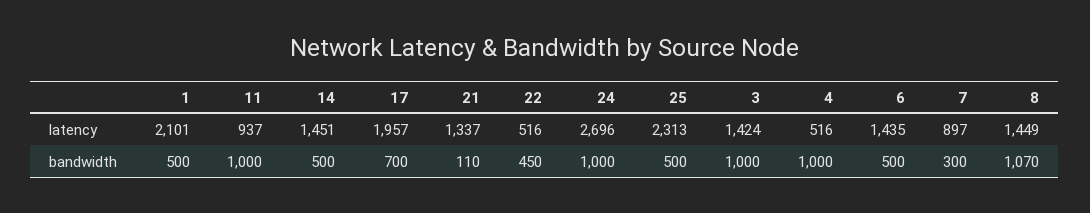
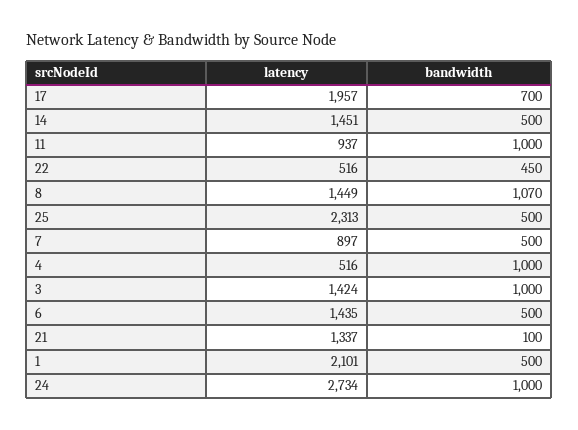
  {
    "1": {
      "latency": 2101,
      "bandwidth": 500
    },
    "11": {
      "latency": 937,
      "bandwidth": 1000
    },
    "14": {
      "latency": 1451,
      "bandwidth": 500
    },
    "17": {
      "latency": 1957,
      "bandwidth": 700
    },
    "21": {
      "latency": 1337,
-     "bandwidth": 110
+     "bandwidth": 100
    },
    "22": {
      "latency": 516,
      "bandwidth": 450
    },
    "24": {
-     "latency": 2696,
+     "latency": 2734,
      "bandwidth": 1000
    },
    "25": {
      "latency": 2313,
      "bandwidth": 500
    },
    "3": {
      "latency": 1424,
      "bandwidth": 1000
    },
    "4": {
      "latency": 516,
      "bandwidth": 1000
    },
    "6": {
      "latency": 1435,
      "bandwidth": 500
    },
    "7": {
      "latency": 897,
-     "bandwidth": 300
+     "bandwidth": 500
    },
    "8": {
      "latency": 1449,
      "bandwidth": 1070
    }
  }

